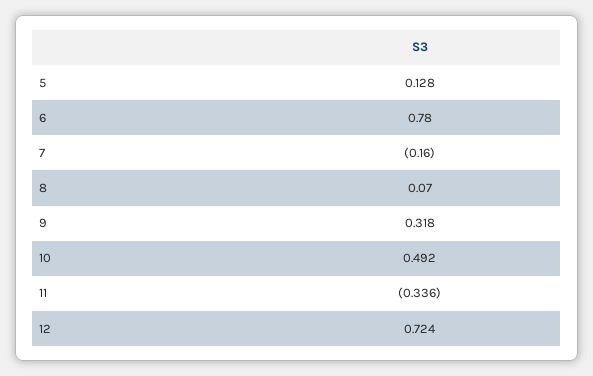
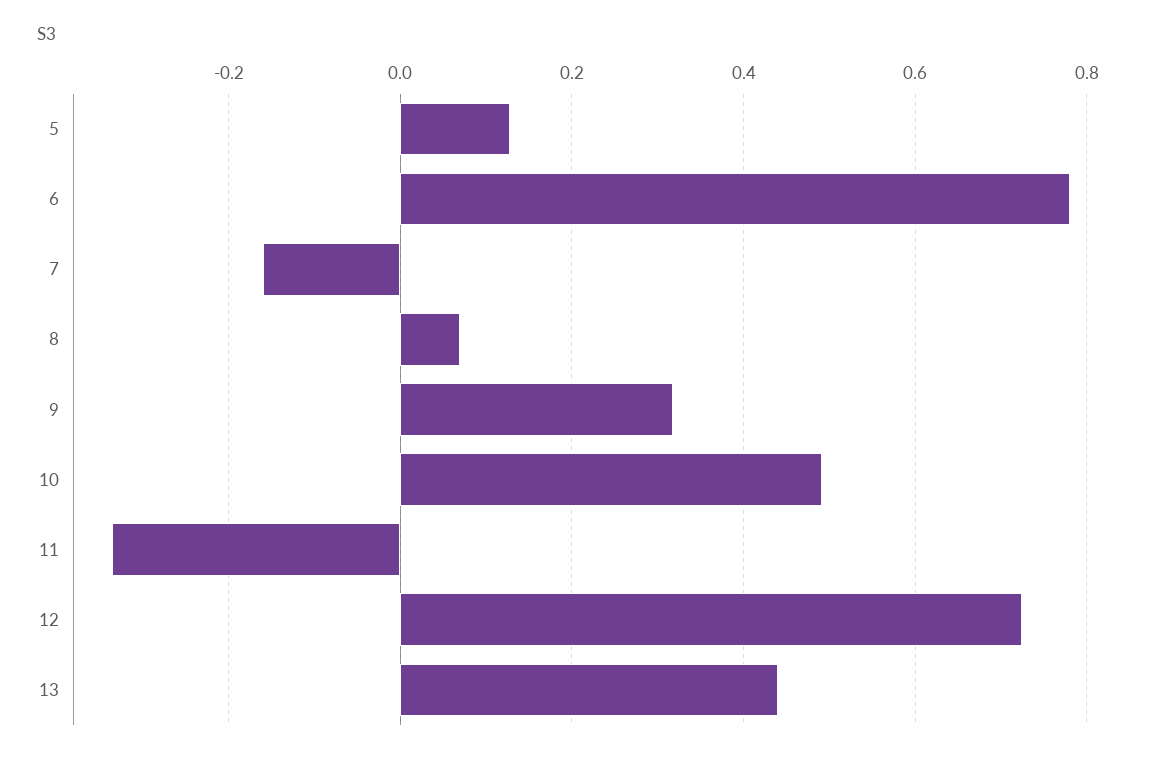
  {
    "5": 0.128,
    "6": 0.78,
    "7": -0.16,
    "8": 0.07,
    "9": 0.318,
    "10": 0.492,
    "11": -0.336,
-   "12": 0.724
+   "12": 0.724,
+   "13": 0.44
  }

